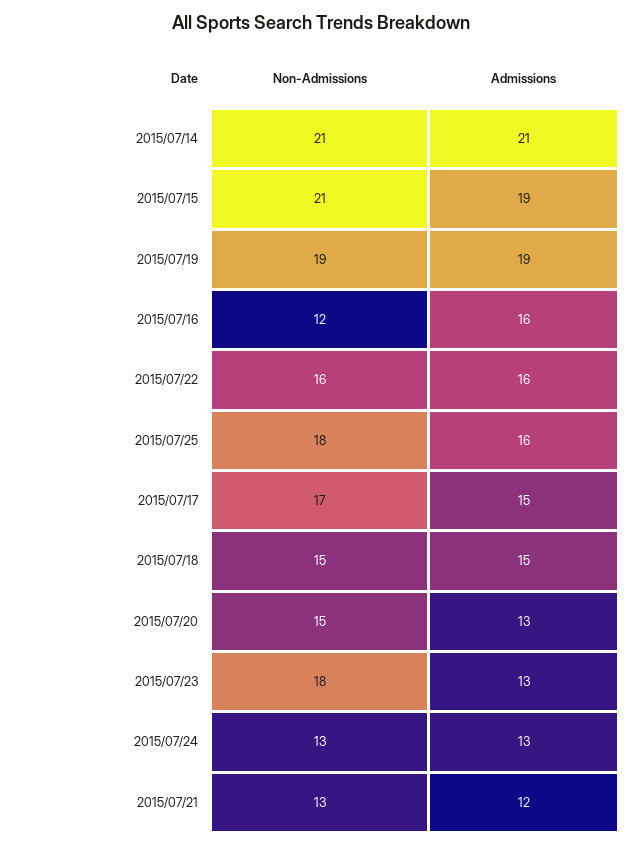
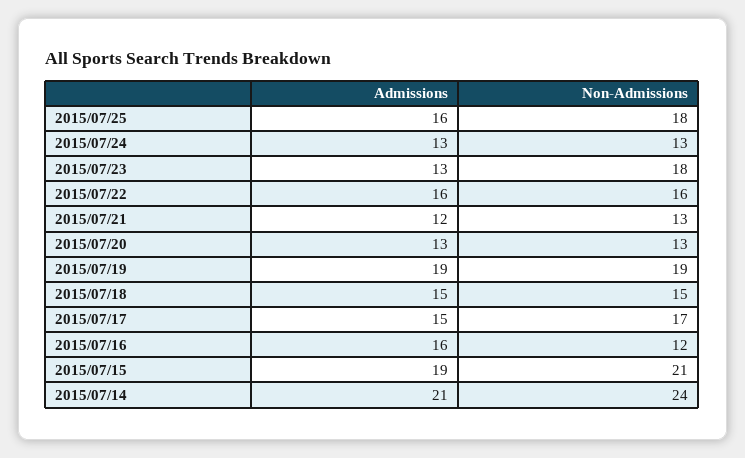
  {
    "Non-Admissions": {
-     "2015/07/14": 21,
+     "2015/07/14": 24,
      "2015/07/15": 21,
      "2015/07/19": 19,
      "2015/07/16": 12,
      "2015/07/22": 16,
      "2015/07/25": 18,
      "2015/07/17": 17,
      "2015/07/18": 15,
-     "2015/07/20": 15,
+     "2015/07/20": 13,
      "2015/07/23": 18,
      "2015/07/24": 13,
      "2015/07/21": 13
    },
    "Admissions": {
      "2015/07/14": 21,
      "2015/07/15": 19,
      "2015/07/19": 19,
      "2015/07/16": 16,
      "2015/07/22": 16,
      "2015/07/25": 16,
      "2015/07/17": 15,
      "2015/07/18": 15,
      "2015/07/20": 13,
      "2015/07/23": 13,
      "2015/07/24": 13,
      "2015/07/21": 12
    }
  }

